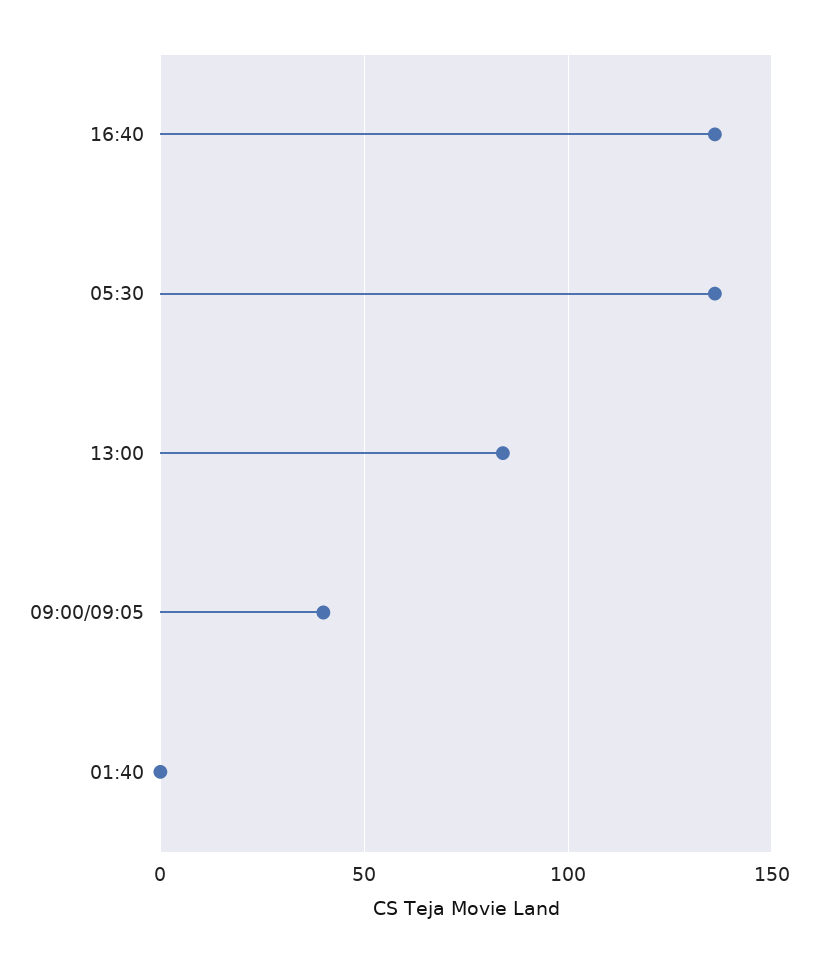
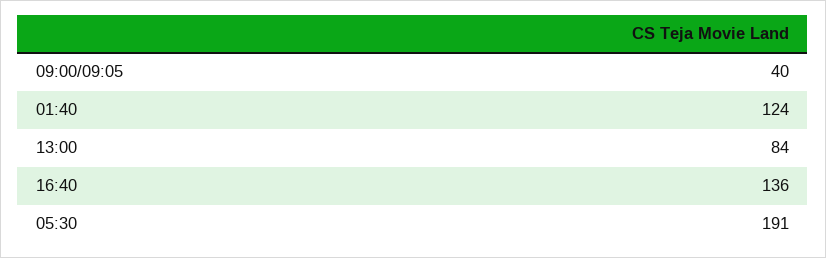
  {
    "16:40": 136,
-   "05:30": 135,
+   "05:30": 191,
    "13:00": 84,
    "09:00/09:05": 40,
-   "01:40": 0
+   "01:40": 124
  }

